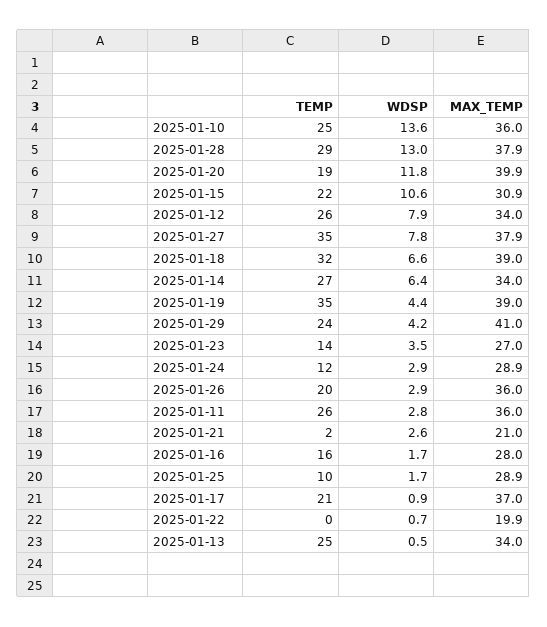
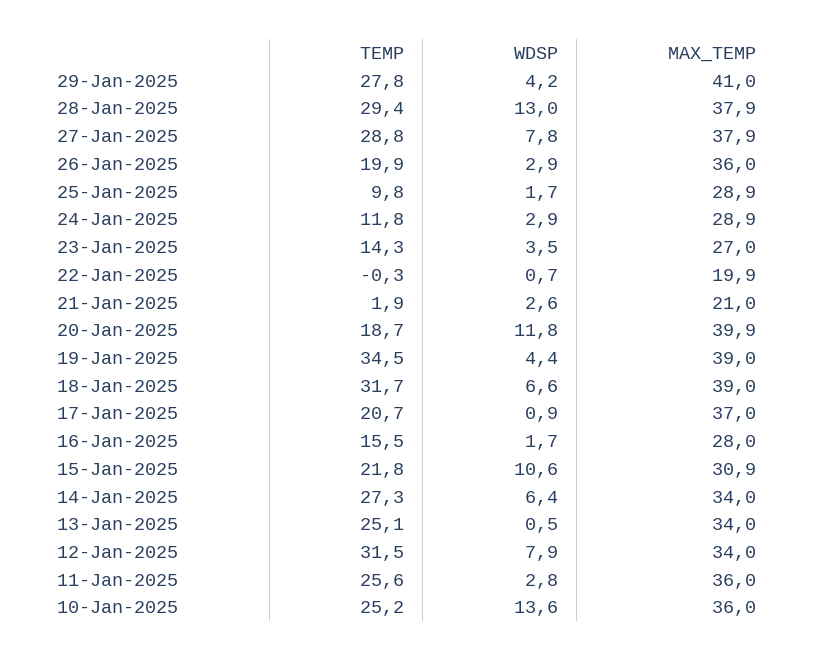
  {
    "TEMP": {
      "2025-01-10": 25.2,
      "2025-01-28": 29.4,
      "2025-01-20": 18.7,
      "2025-01-15": 21.8,
-     "2025-01-12": 26,
+     "2025-01-12": 31.5,
-     "2025-01-27": 35,
+     "2025-01-27": 28.8,
      "2025-01-18": 31.7,
      "2025-01-14": 27.3,
      "2025-01-19": 34.5,
-     "2025-01-29": 24,
+     "2025-01-29": 27.8,
      "2025-01-23": 14.3,
      "2025-01-24": 11.8,
      "2025-01-26": 19.9,
      "2025-01-11": 25.6,
      "2025-01-21": 1.9,
      "2025-01-16": 15.5,
      "2025-01-25": 9.8,
      "2025-01-17": 20.7,
      "2025-01-22": -0.3,
      "2025-01-13": 25.1
    },
    "WDSP": {
      "2025-01-10": 13.6,
      "2025-01-28": 13,
      "2025-01-20": 11.8,
      "2025-01-15": 10.6,
      "2025-01-12": 7.9,
      "2025-01-27": 7.8,
      "2025-01-18": 6.6,
      "2025-01-14": 6.4,
      "2025-01-19": 4.4,
      "2025-01-29": 4.2,
      "2025-01-23": 3.5,
      "2025-01-24": 2.9,
      "2025-01-26": 2.9,
      "2025-01-11": 2.8,
      "2025-01-21": 2.6,
      "2025-01-16": 1.7,
      "2025-01-25": 1.7,
      "2025-01-17": 0.9,
      "2025-01-22": 0.7,
      "2025-01-13": 0.5
    },
    "MAX_TEMP": {
      "2025-01-10": 36,
      "2025-01-28": 37.9,
      "2025-01-20": 39.9,
      "2025-01-15": 30.9,
      "2025-01-12": 34,
      "2025-01-27": 37.9,
      "2025-01-18": 39,
      "2025-01-14": 34,
      "2025-01-19": 39,
      "2025-01-29": 41,
      "2025-01-23": 27,
      "2025-01-24": 28.9,
      "2025-01-26": 36,
      "2025-01-11": 36,
      "2025-01-21": 21,
      "2025-01-16": 28,
      "2025-01-25": 28.9,
      "2025-01-17": 37,
      "2025-01-22": 19.9,
      "2025-01-13": 34
    }
  }

